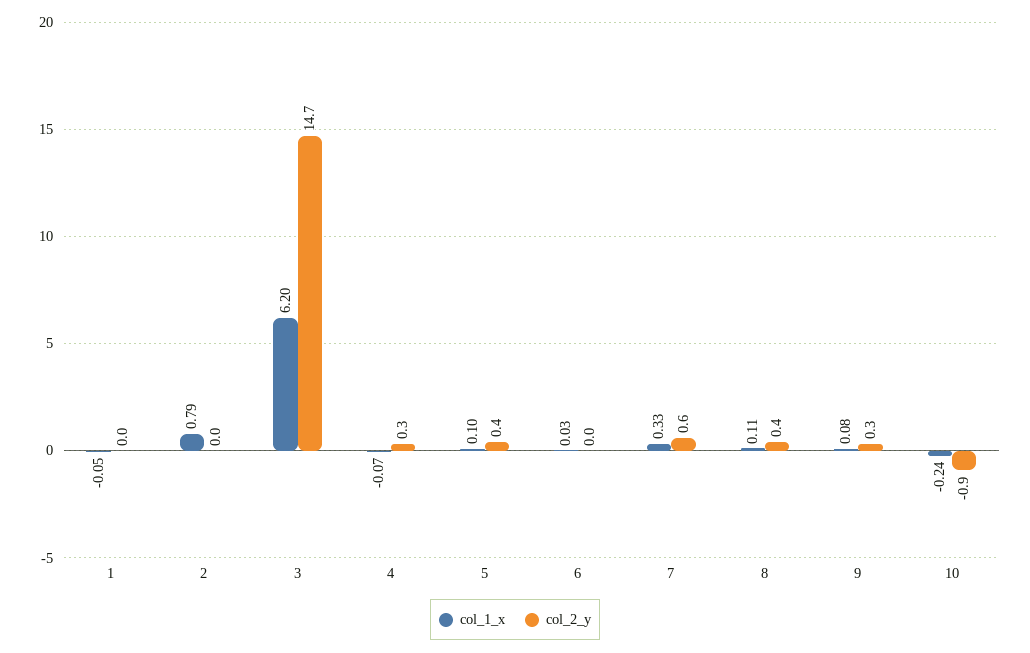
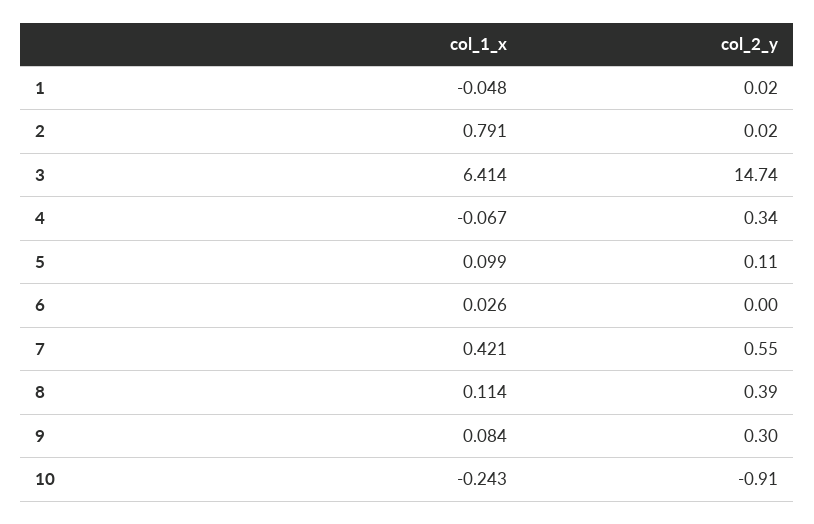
  {
    "col_1_x": {
      "1": -0.048,
      "2": 0.791,
-     "3": 6.2,
+     "3": 6.414,
      "4": -0.067,
      "5": 0.099,
      "6": 0.026,
-     "7": 0.33,
+     "7": 0.421,
      "8": 0.114,
      "9": 0.084,
      "10": -0.243
    },
    "col_2_y": {
      "1": 0.02,
      "2": 0.02,
      "3": 14.74,
      "4": 0.34,
-     "5": 0.4,
+     "5": 0.11,
      "6": 0,
      "7": 0.55,
      "8": 0.39,
      "9": 0.3,
      "10": -0.91
    }
  }

